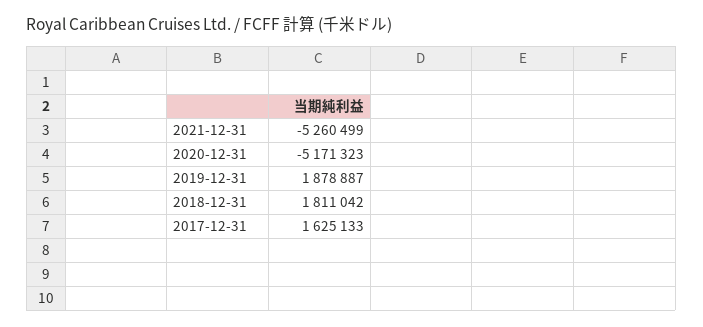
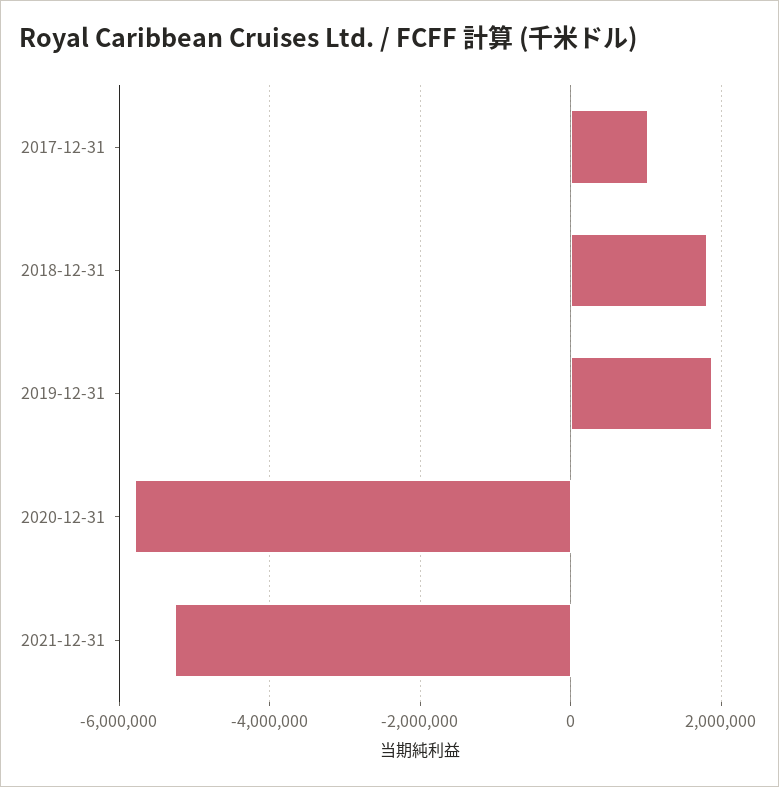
  {
    "2021-12-31": -5260499,
-   "2020-12-31": -5171323,
+   "2020-12-31": -5800000,
    "2019-12-31": 1878887,
    "2018-12-31": 1811042,
-   "2017-12-31": 1625133
+   "2017-12-31": 1000000
  }

